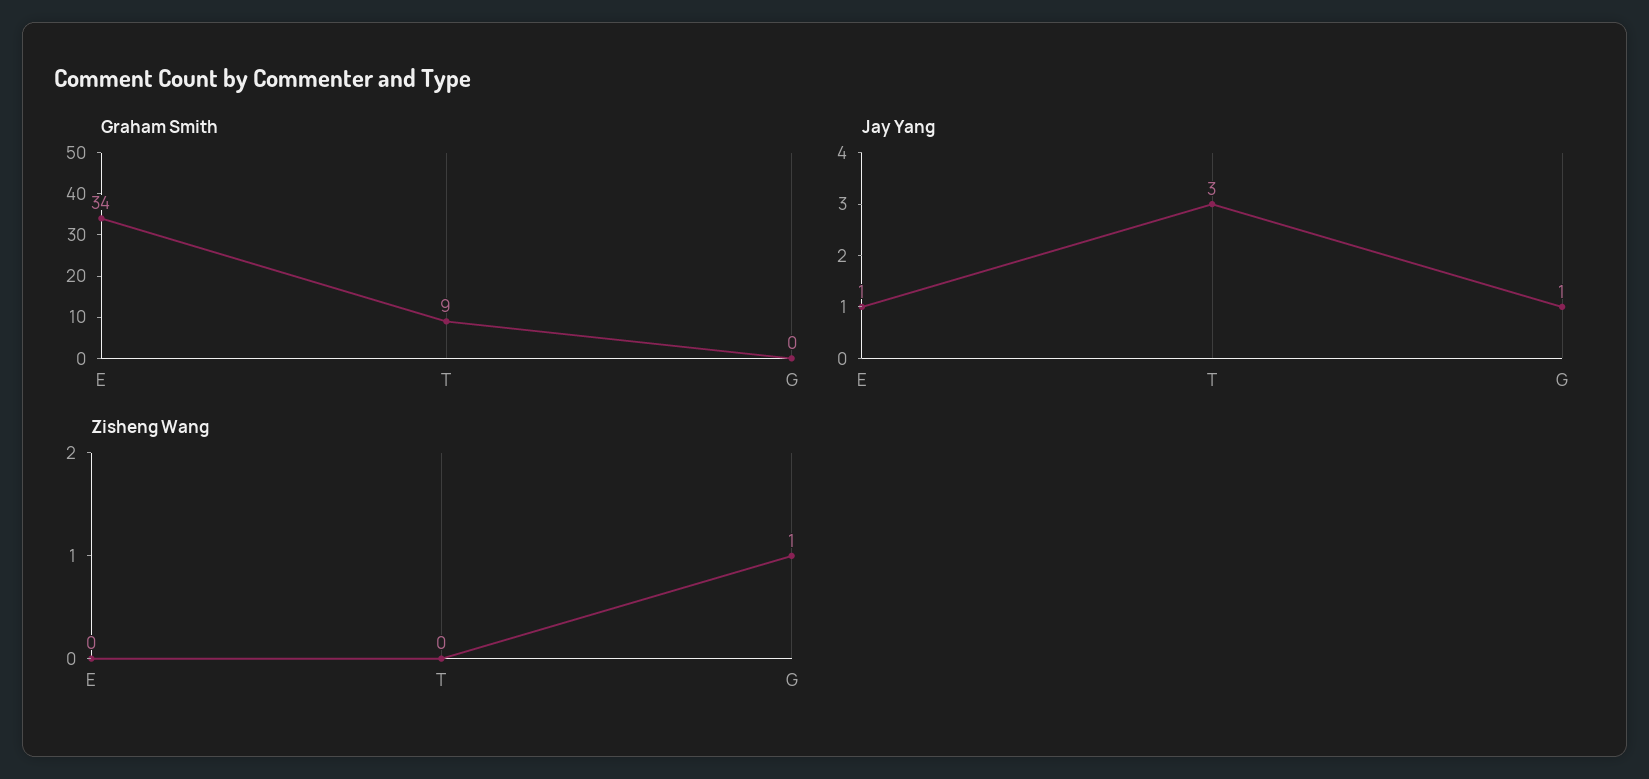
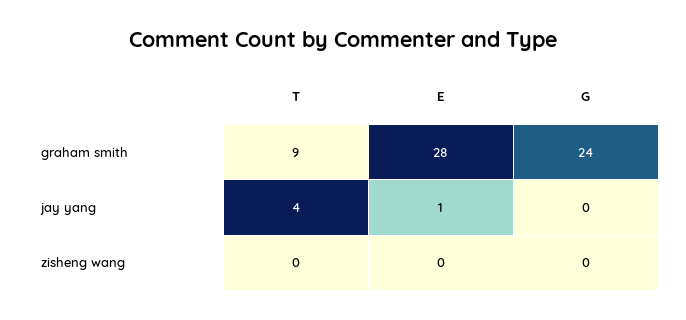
  {
    "Graham Smith": {
-     "E": 34,
+     "E": 28,
      "T": 9,
-     "G": 0
+     "G": 24
    },
    "Jay Yang": {
      "E": 1,
-     "T": 3,
+     "T": 4,
-     "G": 1
+     "G": 0
    },
    "Zisheng Wang": {
      "E": 0,
      "T": 0,
-     "G": 1
+     "G": 0
    }
  }

